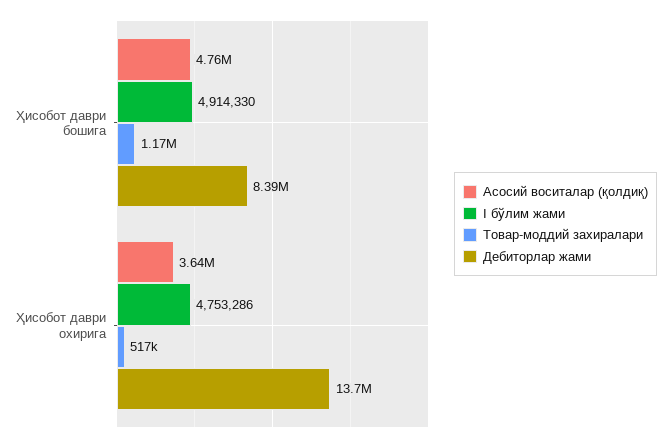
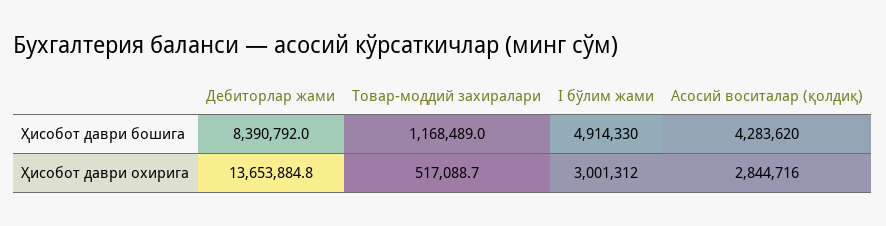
  {
    "Асосий воситалар (қолдиқ)": {
-     "Ҳисобот даври бошига": 4760000,
+     "Ҳисобот даври бошига": 4283620,
-     "Ҳисобот даври охирига": 3640000
+     "Ҳисобот даври охирига": 2844716
    },
    "I бўлим жами": {
      "Ҳисобот даври бошига": 4914330,
-     "Ҳисобот даври охирига": 4753286
+     "Ҳисобот даври охирига": 3001312
    },
    "Товар-моддий захиралари": {
      "Ҳисобот даври бошига": 1168489,
      "Ҳисобот даври охирига": 517088.7
    },
    "Дебиторлар жами": {
      "Ҳисобот даври бошига": 8390792,
      "Ҳисобот даври охирига": 13653884.8
    }
  }

